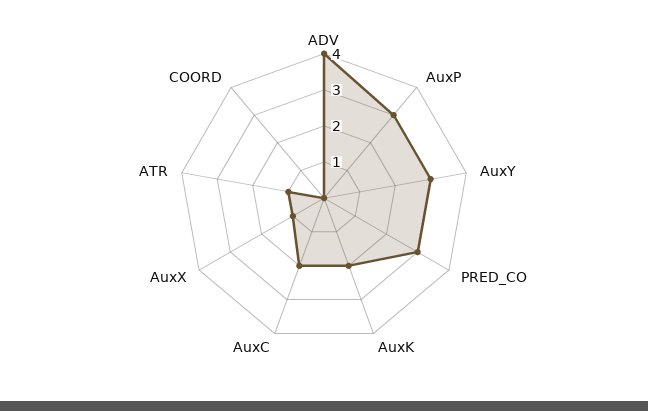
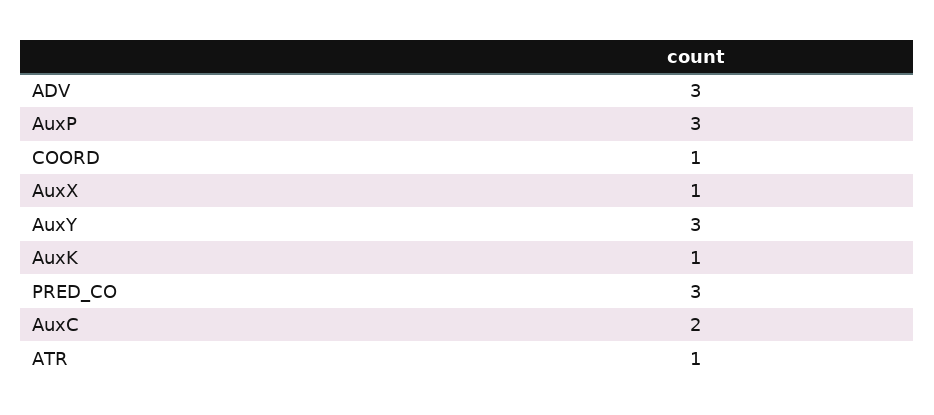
  {
-   "ADV": 4,
+   "ADV": 3,
    "AuxP": 3,
    "AuxY": 3,
    "PRED_CO": 3,
-   "AuxK": 2,
+   "AuxK": 1,
    "AuxC": 2,
    "AuxX": 1,
    "ATR": 1,
-   "COORD": 0
+   "COORD": 1
  }

